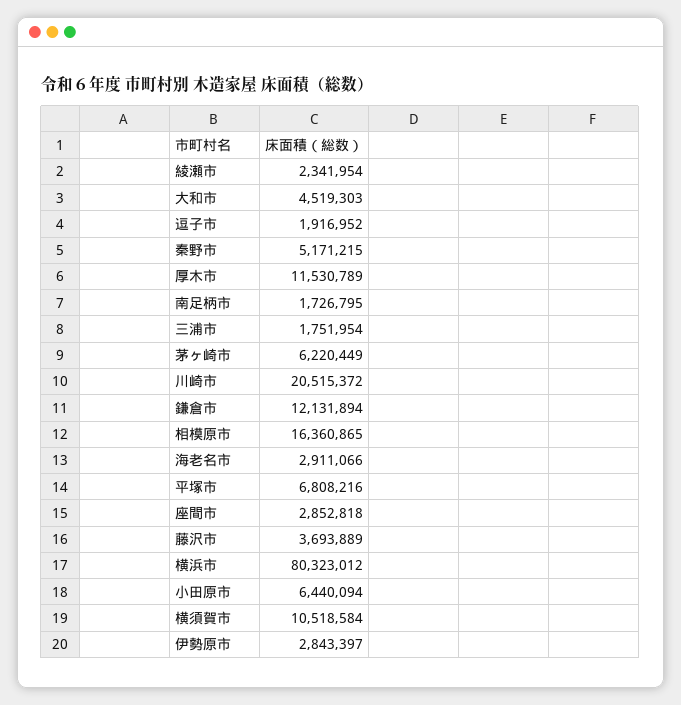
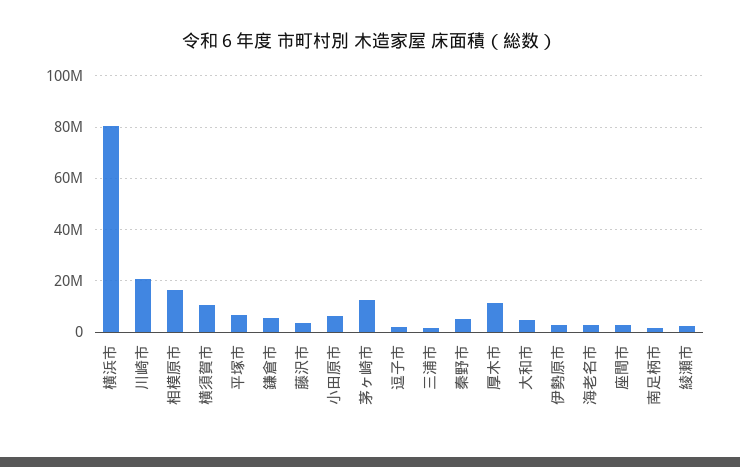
  {
    "綾瀬市": 2341954,
    "大和市": 4519303,
    "逗子市": 1916952,
    "秦野市": 5171215,
    "厚木市": 11530789,
    "南足柄市": 1726795,
    "三浦市": 1751954,
-   "茅ヶ崎市": 6220449,
+   "茅ヶ崎市": 12500000,
    "川崎市": 20515372,
-   "鎌倉市": 12131894,
+   "鎌倉市": 5000000,
    "相模原市": 16360865,
    "海老名市": 2911066,
    "平塚市": 6808216,
    "座間市": 2852818,
    "藤沢市": 3693889,
    "横浜市": 80323012,
    "小田原市": 6440094,
    "横須賀市": 10518584,
    "伊勢原市": 2843397
  }

